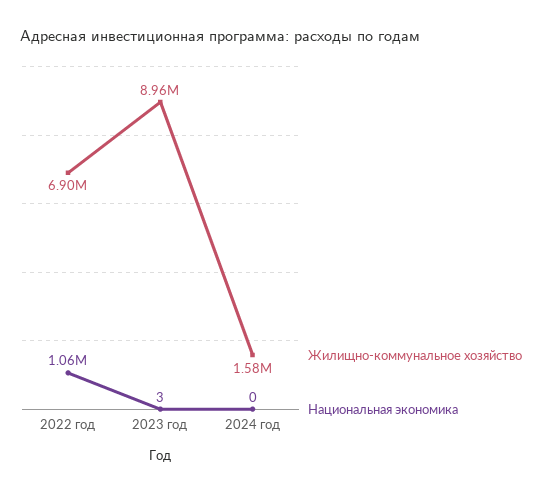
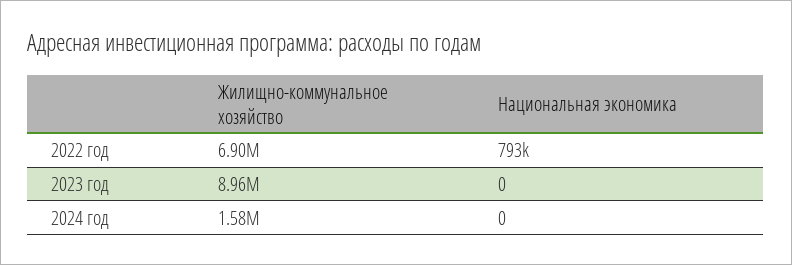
  {
    "Жилищно-коммунальное хозяйство": {
      "2022 год": 6900000,
      "2023 год": 8960000,
      "2024 год": 1580000
    },
    "Национальная экономика": {
-     "2022 год": 1060000,
+     "2022 год": 793000,
-     "2023 год": 3,
+     "2023 год": 0,
      "2024 год": 0
    }
  }

